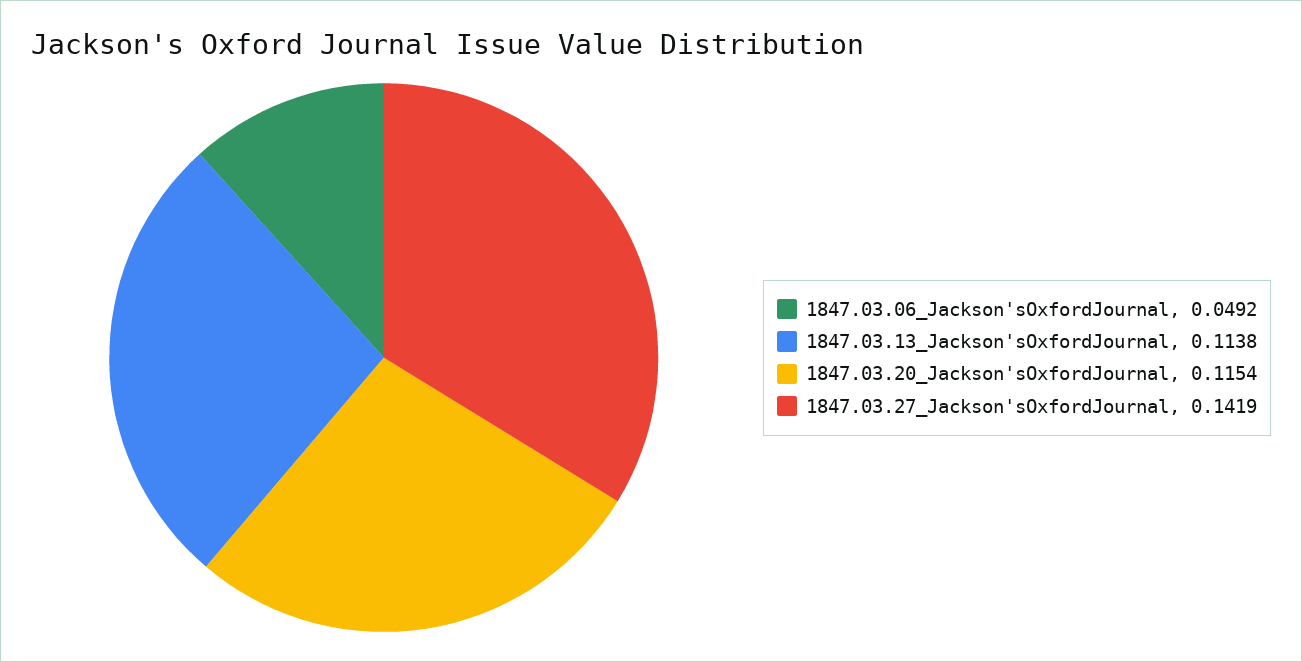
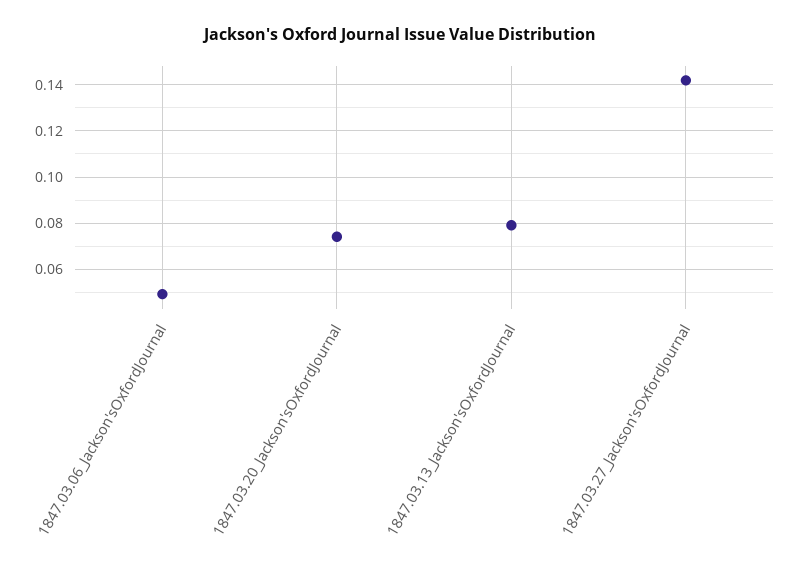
  {
    "1847.03.06_Jackson'sOxfordJournal": 0.0492,
-   "1847.03.13_Jackson'sOxfordJournal": 0.1138,
+   "1847.03.13_Jackson'sOxfordJournal": 0.08,
-   "1847.03.20_Jackson'sOxfordJournal": 0.1154,
+   "1847.03.20_Jackson'sOxfordJournal": 0.075,
    "1847.03.27_Jackson'sOxfordJournal": 0.1419
  }

